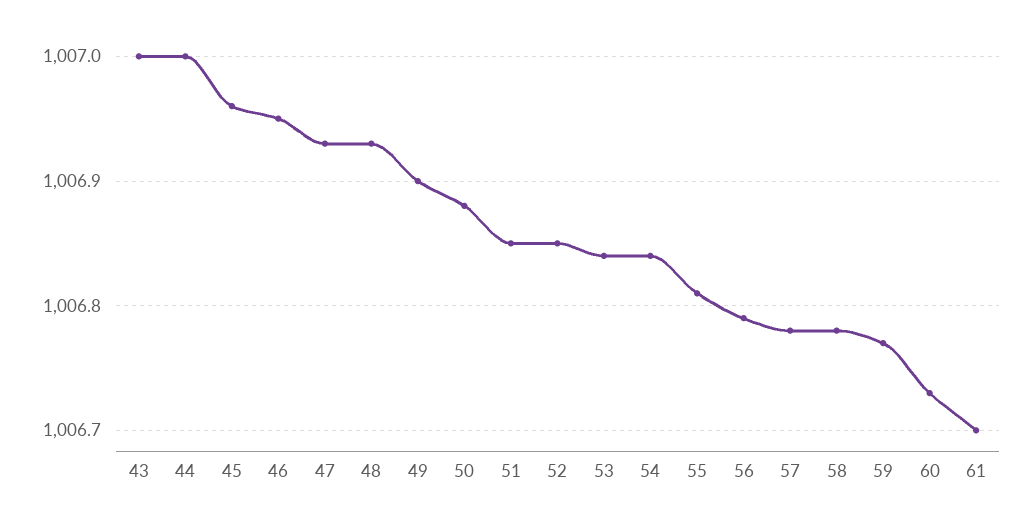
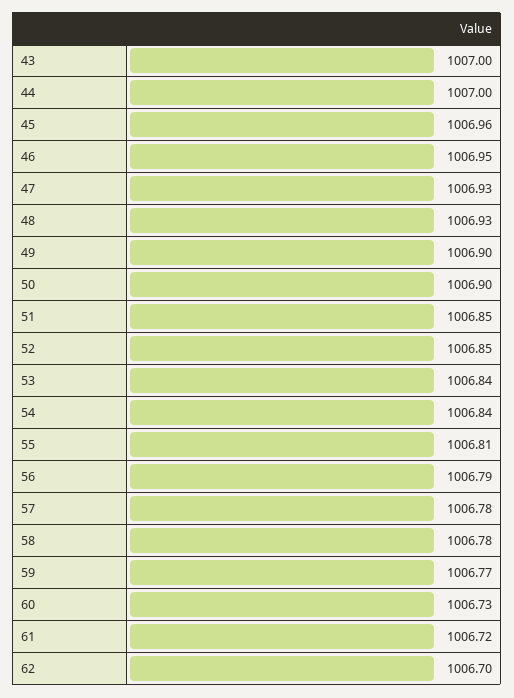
  {
    "43": 1007,
    "44": 1007,
    "45": 1006.96,
    "46": 1006.95,
    "47": 1006.93,
    "48": 1006.93,
    "49": 1006.9,
-   "50": 1006.88,
+   "50": 1006.9,
    "51": 1006.85,
    "52": 1006.85,
    "53": 1006.84,
    "54": 1006.84,
    "55": 1006.81,
    "56": 1006.79,
    "57": 1006.78,
    "58": 1006.78,
    "59": 1006.77,
    "60": 1006.73,
-   "61": 1006.7
+   "61": 1006.72,
+   "62": 1006.7
  }

